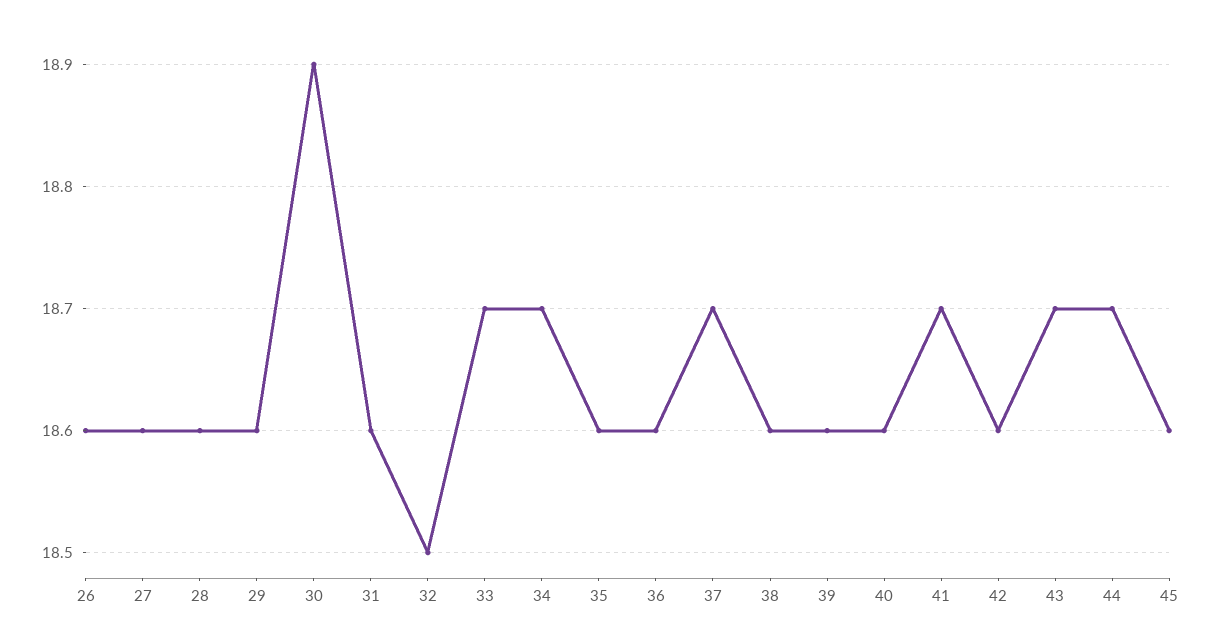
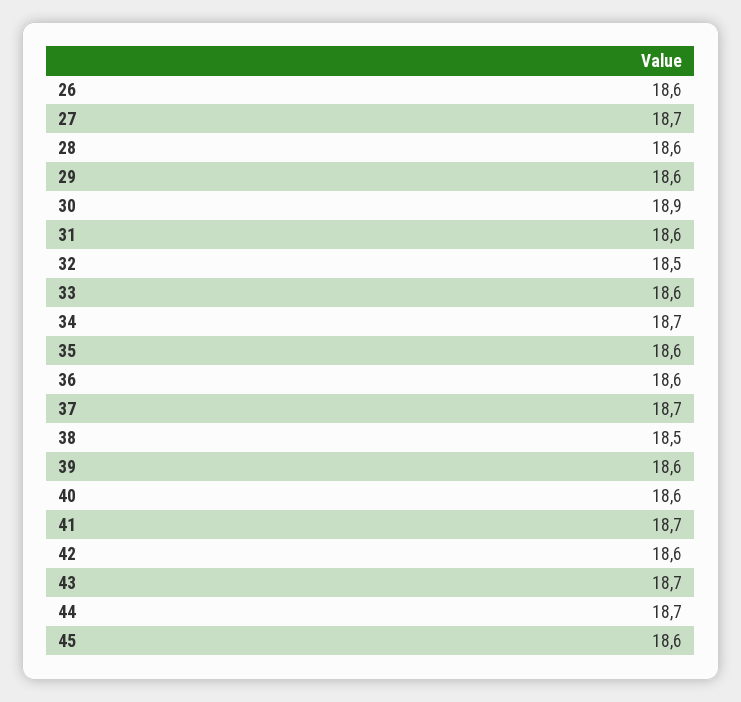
  {
    "26": 18.6,
-   "27": 18.6,
+   "27": 18.7,
    "28": 18.6,
    "29": 18.6,
    "30": 18.9,
    "31": 18.6,
    "32": 18.5,
-   "33": 18.7,
+   "33": 18.6,
    "34": 18.7,
    "35": 18.6,
    "36": 18.6,
    "37": 18.7,
-   "38": 18.6,
+   "38": 18.5,
    "39": 18.6,
    "40": 18.6,
    "41": 18.7,
    "42": 18.6,
    "43": 18.7,
    "44": 18.7,
    "45": 18.6
  }

